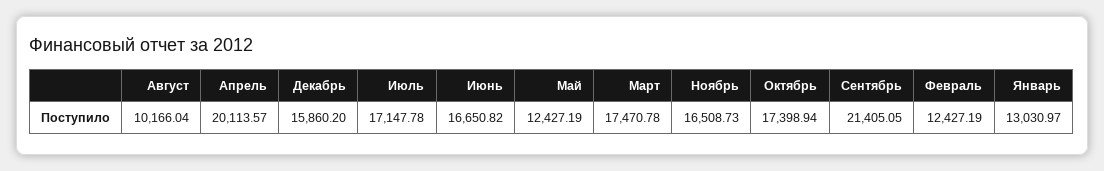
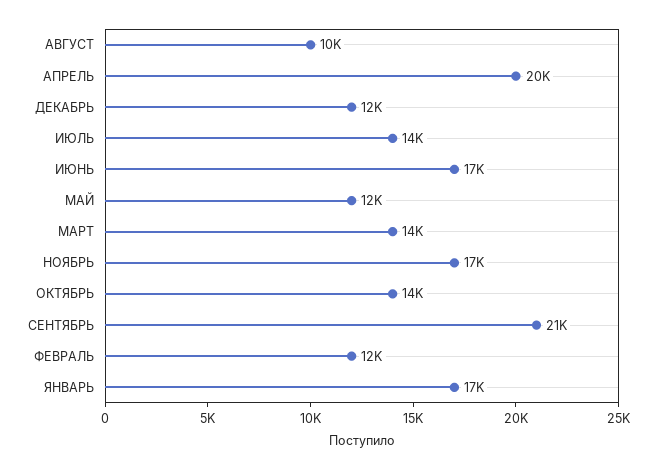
  {
    "Август": 10166.04,
    "Апрель": 20113.57,
-   "Декабрь": 15860.2,
+   "Декабрь": 12000,
-   "Июль": 17147.78,
+   "Июль": 14000,
    "Июнь": 16650.82,
    "Май": 12427.19,
-   "Март": 17470.78,
+   "Март": 14000,
    "Ноябрь": 16508.73,
-   "Октябрь": 17398.94,
+   "Октябрь": 14000,
    "Сентябрь": 21405.05,
    "Февраль": 12427.19,
-   "Январь": 13030.97
+   "Январь": 17000
  }

